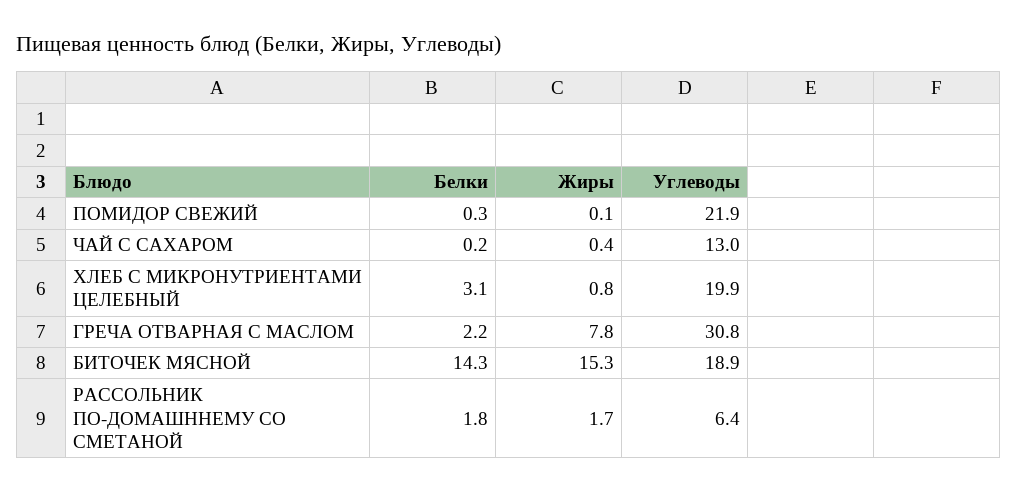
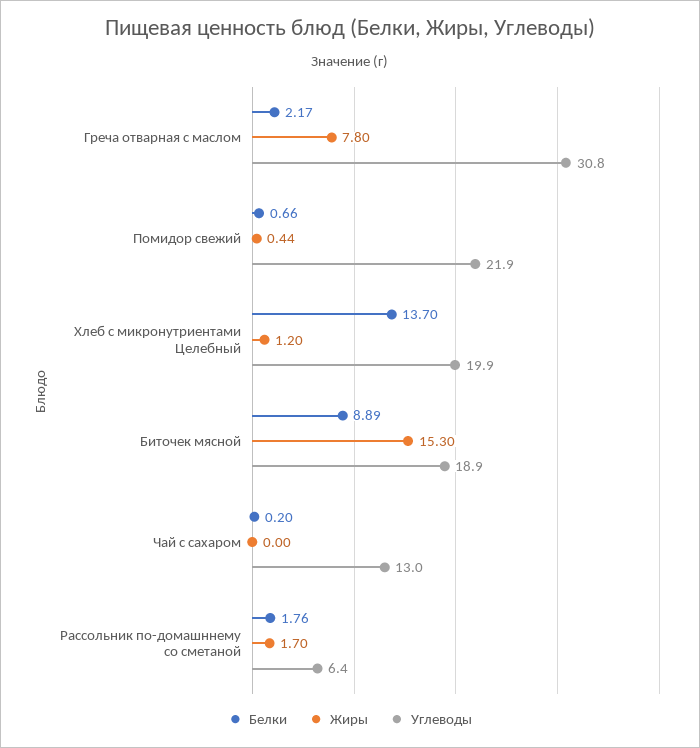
  {
    "Белки": {
-     "ПОМИДОР СВЕЖИЙ": 0.3,
+     "ПОМИДОР СВЕЖИЙ": 0.66,
      "ЧАЙ С САХАРОМ": 0.2,
-     "ХЛЕБ С МИКРОНУТРИЕНТАМИ ЦЕЛЕБНЫЙ": 3.1,
+     "ХЛЕБ С МИКРОНУТРИЕНТАМИ ЦЕЛЕБНЫЙ": 13.7,
      "ГРЕЧА ОТВАРНАЯ С МАСЛОМ": 2.17,
-     "БИТОЧЕК МЯСНОЙ": 14.3,
+     "БИТОЧЕК МЯСНОЙ": 8.89,
      "РАССОЛЬНИК ПО-ДОМАШННЕМУ СО СМЕТАНОЙ": 1.76
    },
    "Жиры": {
-     "ПОМИДОР СВЕЖИЙ": 0.1,
+     "ПОМИДОР СВЕЖИЙ": 0.44,
-     "ЧАЙ С САХАРОМ": 0.4,
+     "ЧАЙ С САХАРОМ": 0,
-     "ХЛЕБ С МИКРОНУТРИЕНТАМИ ЦЕЛЕБНЫЙ": 0.8,
+     "ХЛЕБ С МИКРОНУТРИЕНТАМИ ЦЕЛЕБНЫЙ": 1.2,
      "ГРЕЧА ОТВАРНАЯ С МАСЛОМ": 7.8,
      "БИТОЧЕК МЯСНОЙ": 15.3,
      "РАССОЛЬНИК ПО-ДОМАШННЕМУ СО СМЕТАНОЙ": 1.7
    },
    "Углеводы": {
      "ПОМИДОР СВЕЖИЙ": 21.9,
      "ЧАЙ С САХАРОМ": 13,
      "ХЛЕБ С МИКРОНУТРИЕНТАМИ ЦЕЛЕБНЫЙ": 19.9,
      "ГРЕЧА ОТВАРНАЯ С МАСЛОМ": 30.8,
      "БИТОЧЕК МЯСНОЙ": 18.9,
      "РАССОЛЬНИК ПО-ДОМАШННЕМУ СО СМЕТАНОЙ": 6.4
    }
  }

